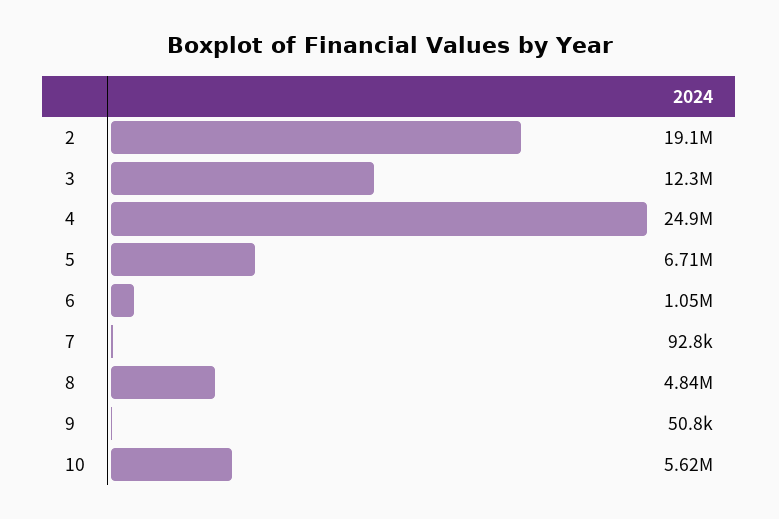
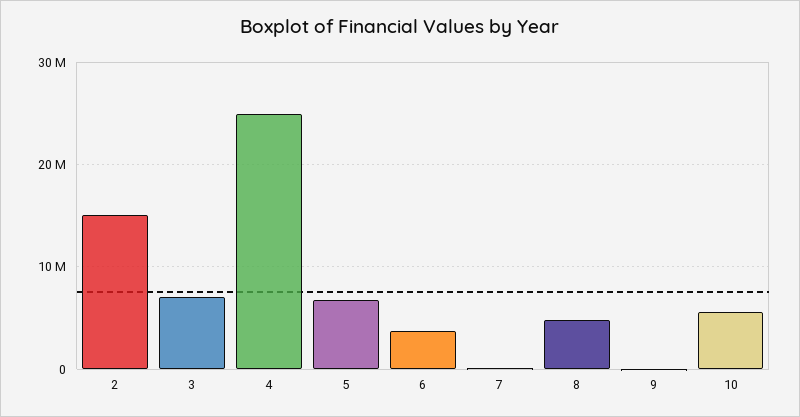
  {
-   "2": 19100000,
+   "2": 15000000,
-   "3": 12300000,
+   "3": 7000000,
    "4": 24900000,
    "5": 6710000,
-   "6": 1050000,
+   "6": 4000000,
    "7": 92800,
    "8": 4840000,
    "9": 50800,
    "10": 5620000
  }

